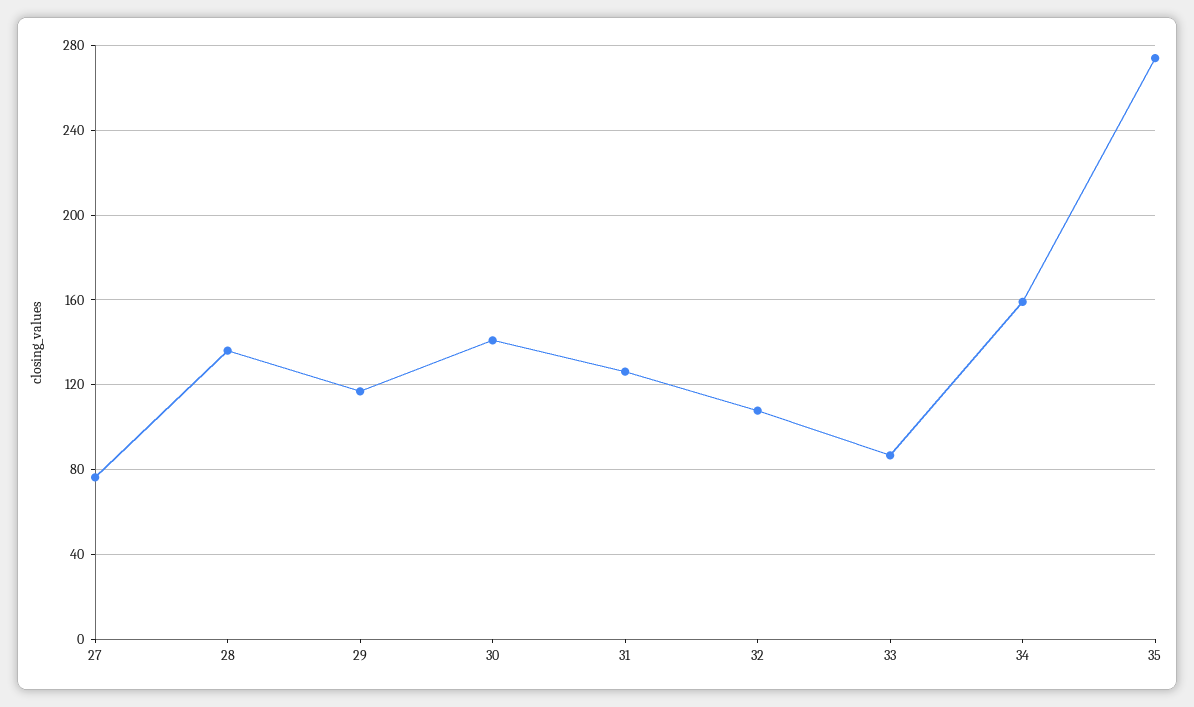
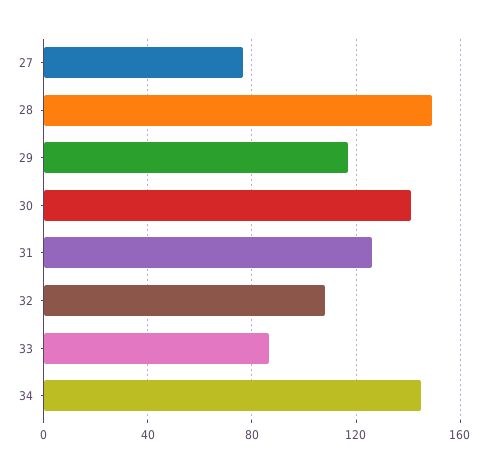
  {
    "27": 75,
-   "28": 135,
+   "28": 150,
    "29": 115,
    "30": 140,
    "31": 125,
    "32": 110,
    "33": 85,
-   "34": 160,
+   "34": 145
-   "35": 275
  }

